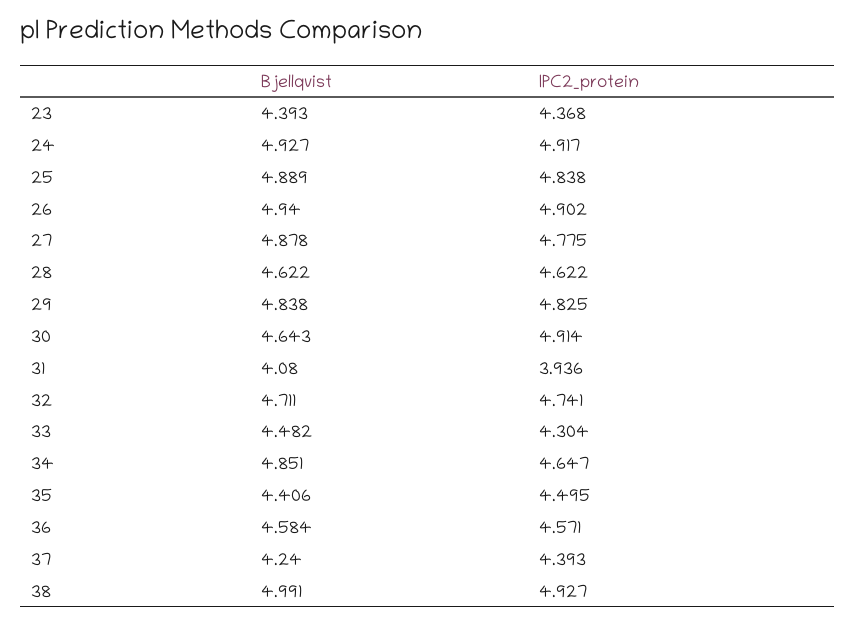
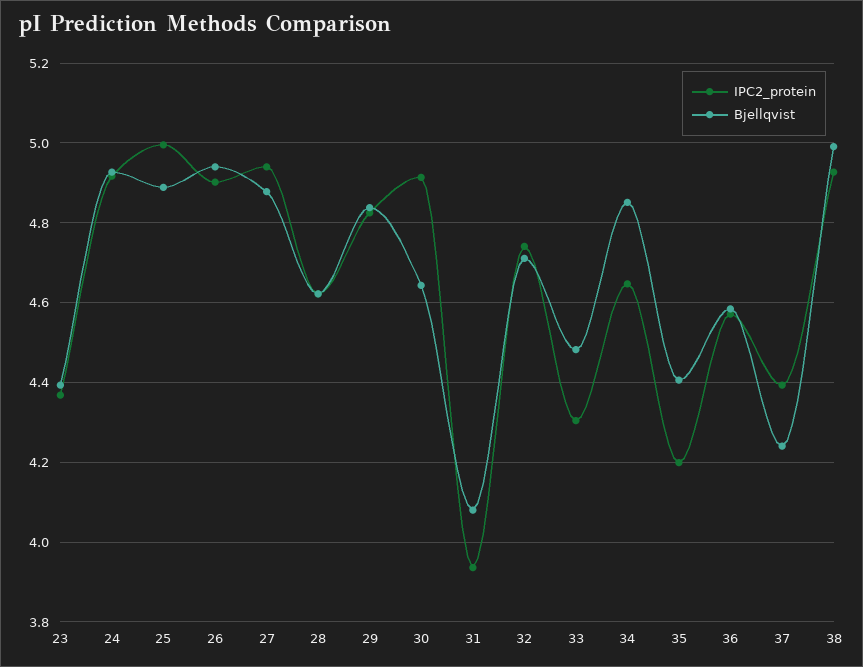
  {
    "Bjellqvist": {
      "23": 4.393,
      "24": 4.927,
      "25": 4.889,
      "26": 4.94,
      "27": 4.878,
      "28": 4.622,
      "29": 4.838,
      "30": 4.643,
      "31": 4.08,
      "32": 4.711,
      "33": 4.482,
      "34": 4.851,
      "35": 4.406,
      "36": 4.584,
      "37": 4.24,
      "38": 4.991
    },
    "IPC2_protein": {
      "23": 4.368,
      "24": 4.917,
-     "25": 4.838,
+     "25": 5,
      "26": 4.902,
-     "27": 4.775,
+     "27": 4.94,
      "28": 4.622,
      "29": 4.825,
      "30": 4.914,
      "31": 3.936,
      "32": 4.741,
      "33": 4.304,
      "34": 4.647,
-     "35": 4.495,
+     "35": 4.2,
      "36": 4.571,
      "37": 4.393,
      "38": 4.927
    }
  }

